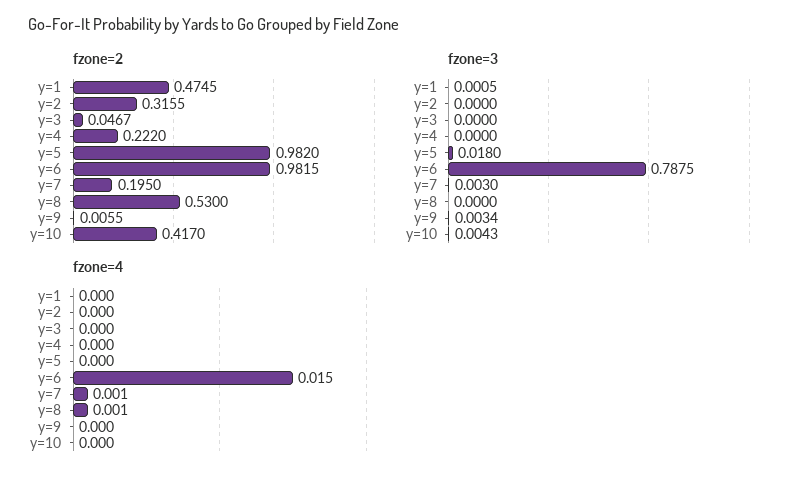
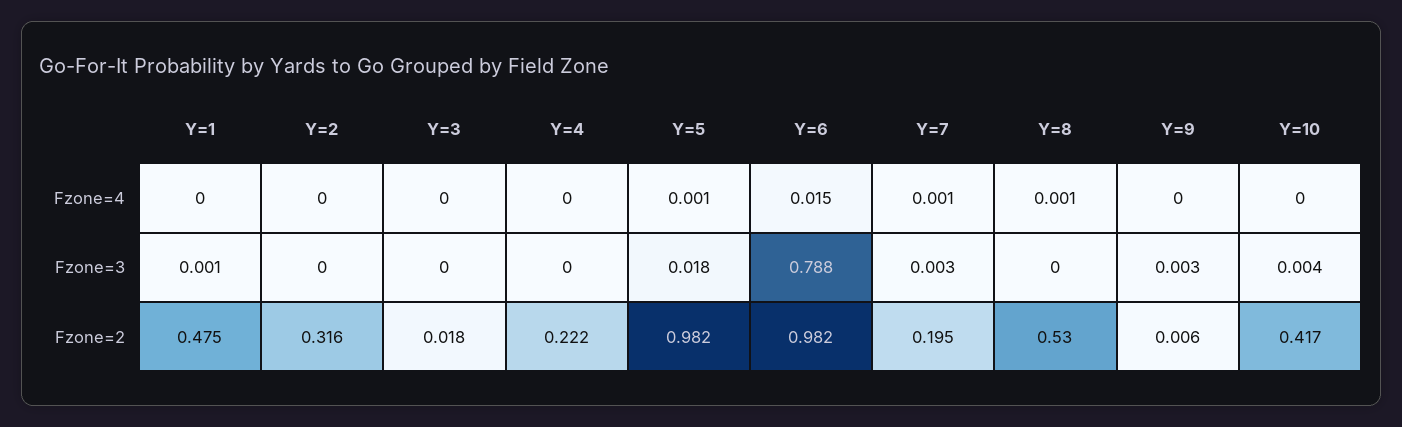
  {
    "fzone=2": {
      "y=1": 0.4745,
      "y=2": 0.3155,
-     "y=3": 0.0467,
+     "y=3": 0.018,
      "y=4": 0.222,
      "y=5": 0.982,
      "y=6": 0.9815,
      "y=7": 0.195,
      "y=8": 0.53,
      "y=9": 0.0055,
      "y=10": 0.417
    },
    "fzone=3": {
      "y=1": 0.0005,
      "y=2": 0,
      "y=3": 0,
      "y=4": 0,
      "y=5": 0.018,
      "y=6": 0.7875,
      "y=7": 0.003,
      "y=8": 0,
      "y=9": 0.0034,
      "y=10": 0.0043
    },
    "fzone=4": {
      "y=1": 0,
      "y=2": 0,
      "y=3": 0,
      "y=4": 0,
-     "y=5": 0,
+     "y=5": 0.001,
      "y=6": 0.015,
      "y=7": 0.001,
      "y=8": 0.001,
      "y=9": 0,
      "y=10": 0
    }
  }

